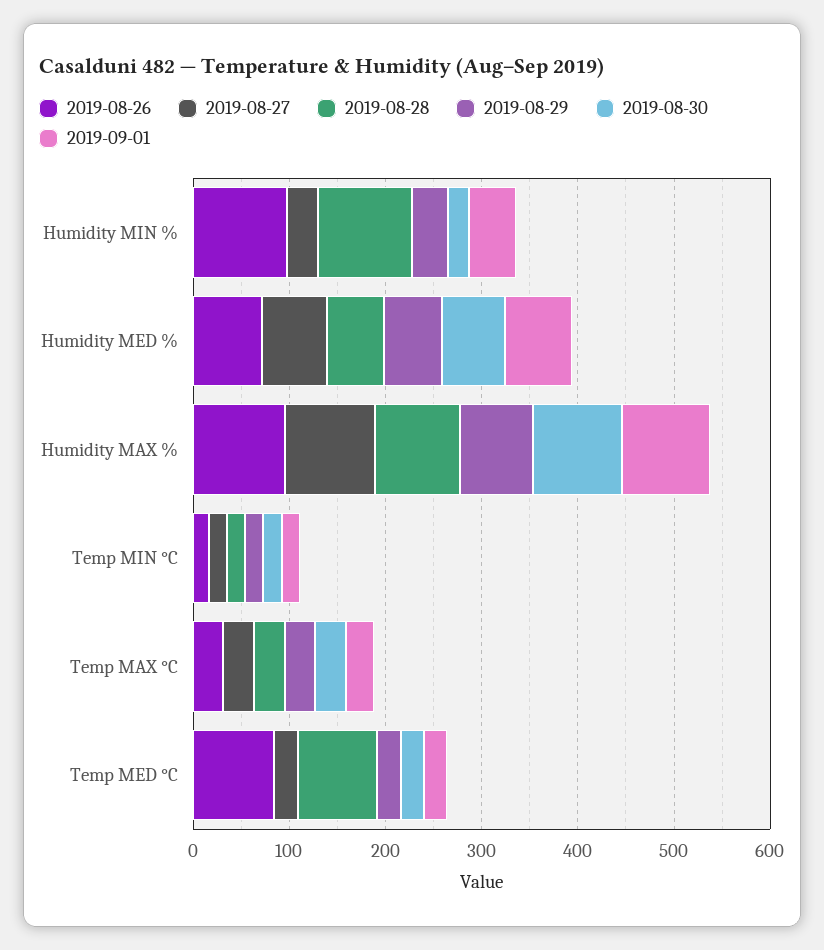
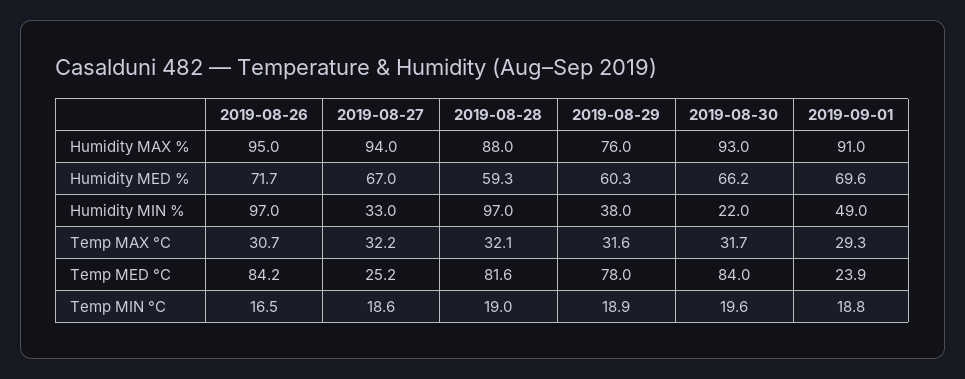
  {
    "2019-08-26": {
      "Humidity MIN %": 97,
      "Humidity MED %": 71.7,
      "Humidity MAX %": 95,
      "Temp MIN °C": 16.5,
      "Temp MAX °C": 30.7,
      "Temp MED °C": 84.2
    },
    "2019-08-27": {
      "Humidity MIN %": 33,
      "Humidity MED %": 67,
      "Humidity MAX %": 94,
      "Temp MIN °C": 18.6,
      "Temp MAX °C": 32.2,
      "Temp MED °C": 25.2
    },
    "2019-08-28": {
      "Humidity MIN %": 97,
      "Humidity MED %": 59.3,
      "Humidity MAX %": 88,
      "Temp MIN °C": 19,
      "Temp MAX °C": 32.1,
      "Temp MED °C": 81.6
    },
    "2019-08-29": {
      "Humidity MIN %": 38,
      "Humidity MED %": 60.3,
      "Humidity MAX %": 76,
      "Temp MIN °C": 18.9,
      "Temp MAX °C": 31.6,
-     "Temp MED °C": 20
+     "Temp MED °C": 78
    },
    "2019-08-30": {
      "Humidity MIN %": 22,
      "Humidity MED %": 66.2,
      "Humidity MAX %": 93,
      "Temp MIN °C": 19.6,
      "Temp MAX °C": 31.7,
-     "Temp MED °C": 20
+     "Temp MED °C": 84
    },
    "2019-09-01": {
      "Humidity MIN %": 49,
      "Humidity MED %": 69.6,
      "Humidity MAX %": 91,
      "Temp MIN °C": 18.8,
      "Temp MAX °C": 29.3,
      "Temp MED °C": 23.9
    }
  }

